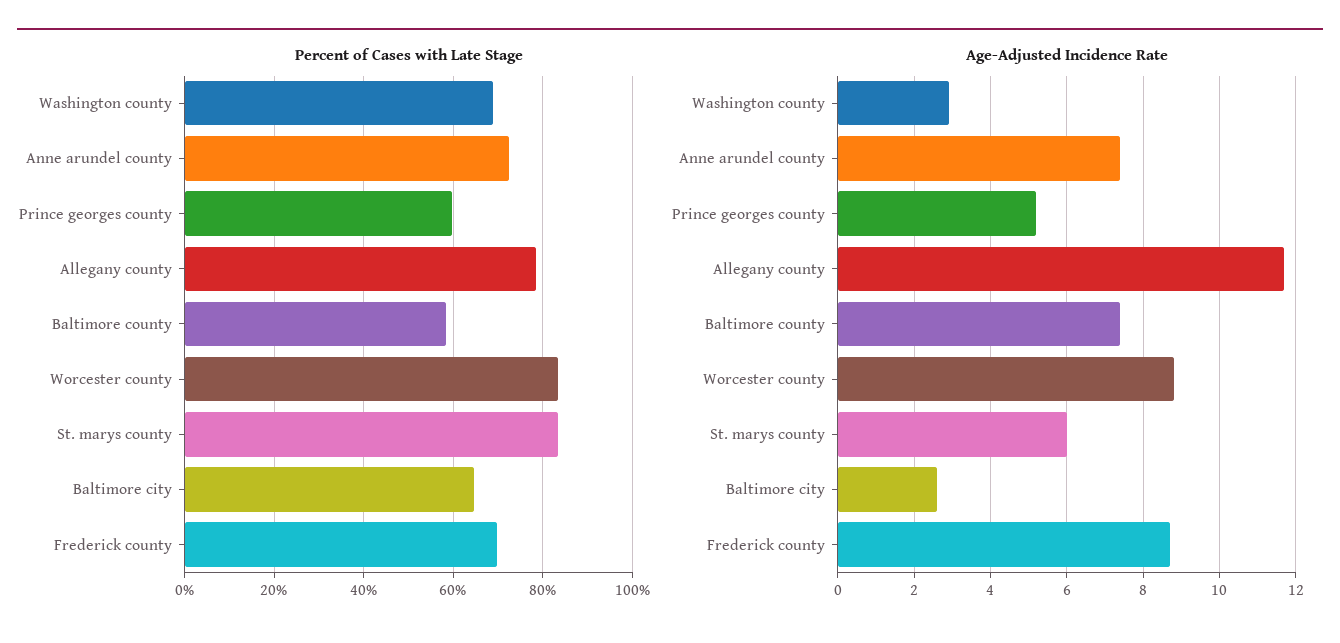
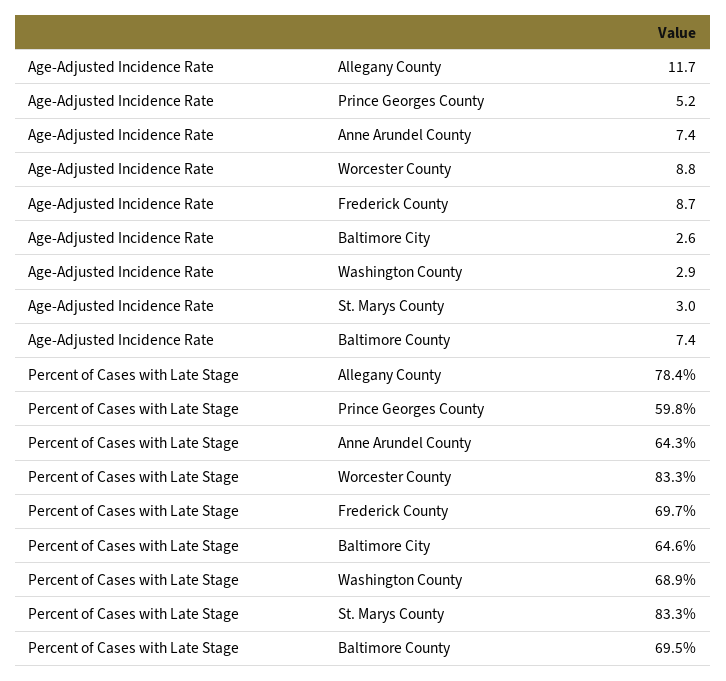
  {
    "Percent of Cases with Late Stage": {
      "Washington county": 68.9,
-     "Anne arundel county": 72,
+     "Anne arundel county": 64.3,
      "Prince georges county": 59.8,
      "Allegany county": 78.4,
-     "Baltimore county": 58,
+     "Baltimore county": 69.5,
      "Worcester county": 83.3,
      "St. marys county": 83.3,
      "Baltimore city": 64.6,
      "Frederick county": 69.7
    },
    "Age-Adjusted Incidence Rate": {
      "Washington county": 2.9,
      "Anne arundel county": 7.4,
      "Prince georges county": 5.2,
      "Allegany county": 11.7,
      "Baltimore county": 7.4,
      "Worcester county": 8.8,
-     "St. marys county": 6,
+     "St. marys county": 3,
      "Baltimore city": 2.6,
      "Frederick county": 8.7
    }
  }

